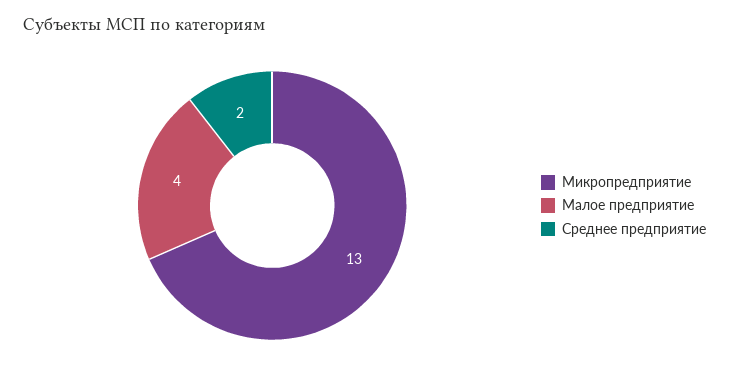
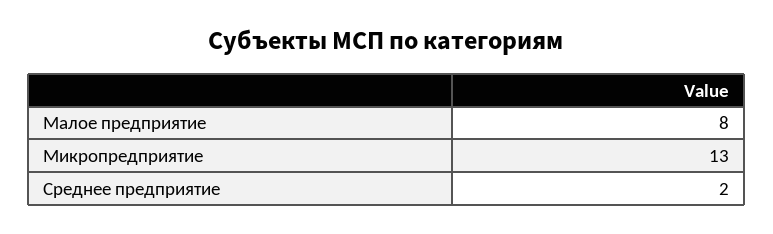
  {
    "Микропредприятие": 13,
-   "Малое предприятие": 4,
+   "Малое предприятие": 8,
    "Среднее предприятие": 2
  }

